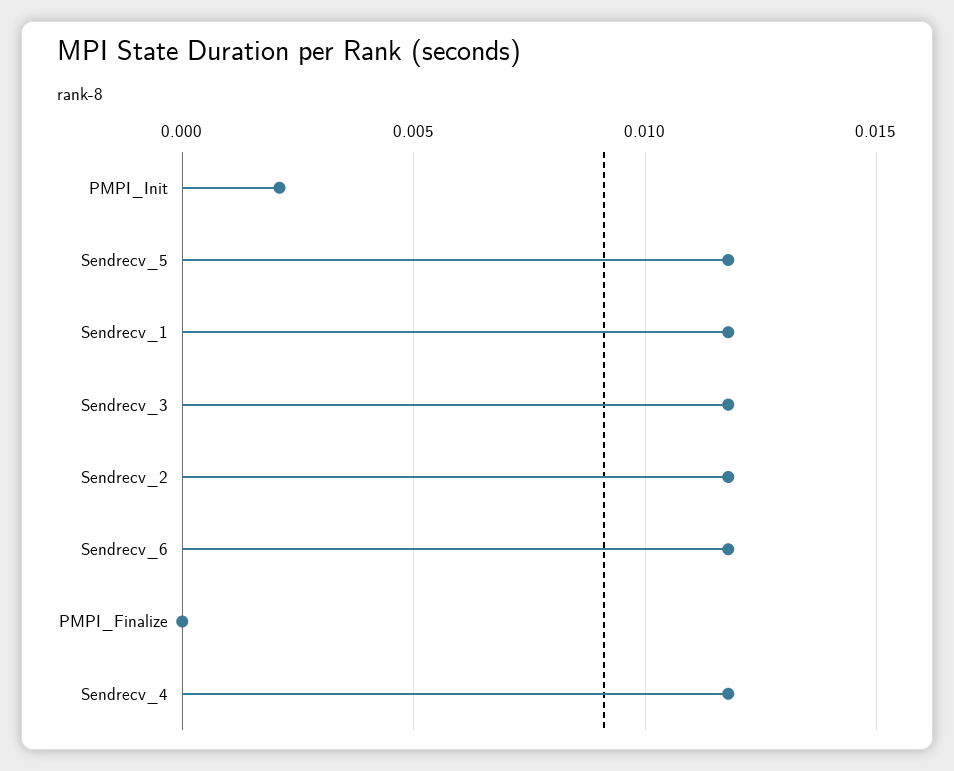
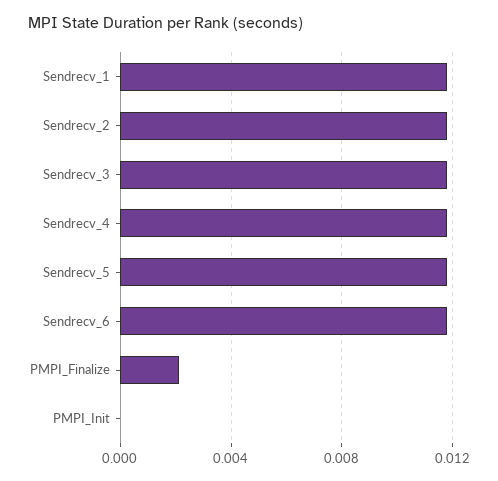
  {
-   "PMPI_Init": 0.002,
+   "PMPI_Init": 0,
    "Sendrecv_5": 0.012,
    "Sendrecv_1": 0.012,
    "Sendrecv_3": 0.012,
    "Sendrecv_2": 0.012,
    "Sendrecv_6": 0.012,
-   "PMPI_Finalize": 0,
+   "PMPI_Finalize": 0.002,
    "Sendrecv_4": 0.012
  }

